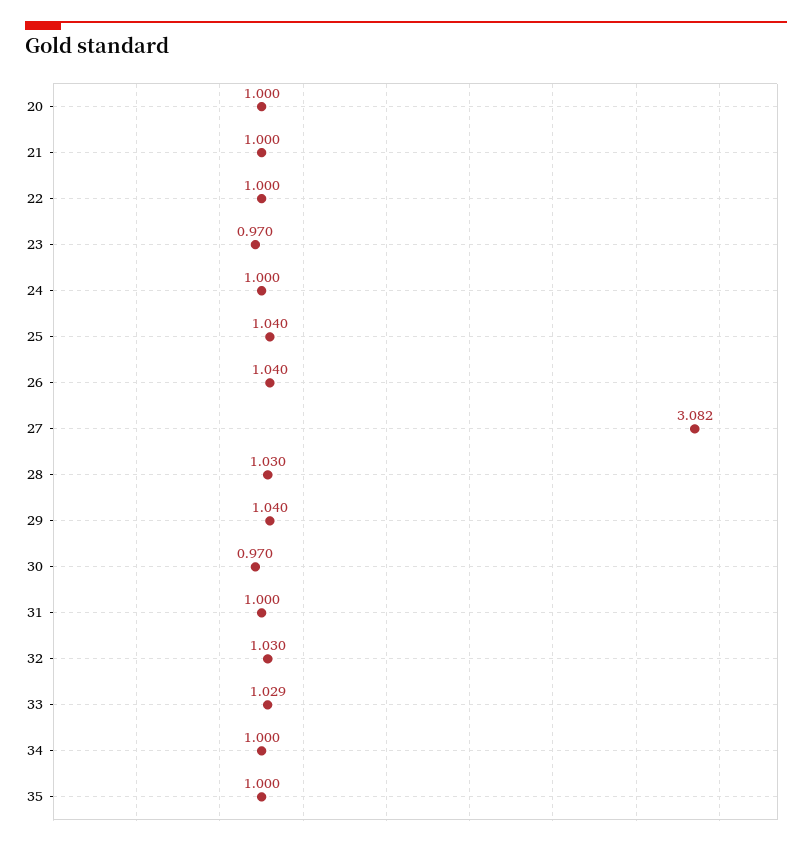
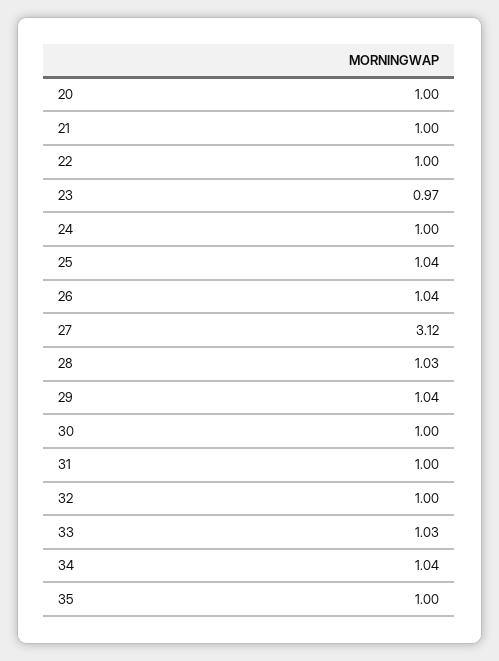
  {
    "20": 1,
    "21": 1,
    "22": 1,
    "23": 0.97,
    "24": 1,
    "25": 1.04,
    "26": 1.04,
-   "27": 3.082,
+   "27": 3.12,
    "28": 1.03,
    "29": 1.04,
-   "30": 0.97,
+   "30": 1,
    "31": 1,
-   "32": 1.03,
+   "32": 1,
    "33": 1.029,
-   "34": 1,
+   "34": 1.04,
    "35": 1
  }

